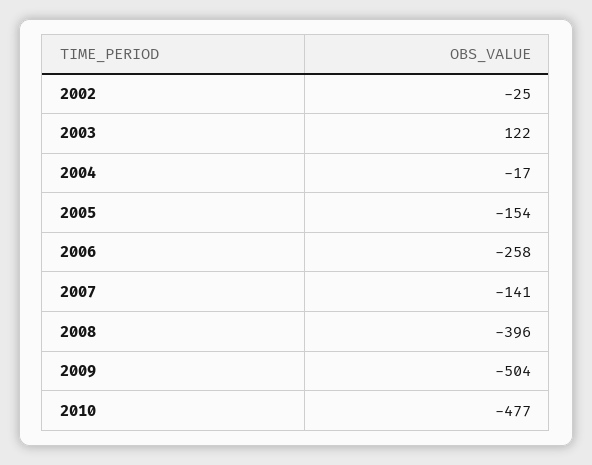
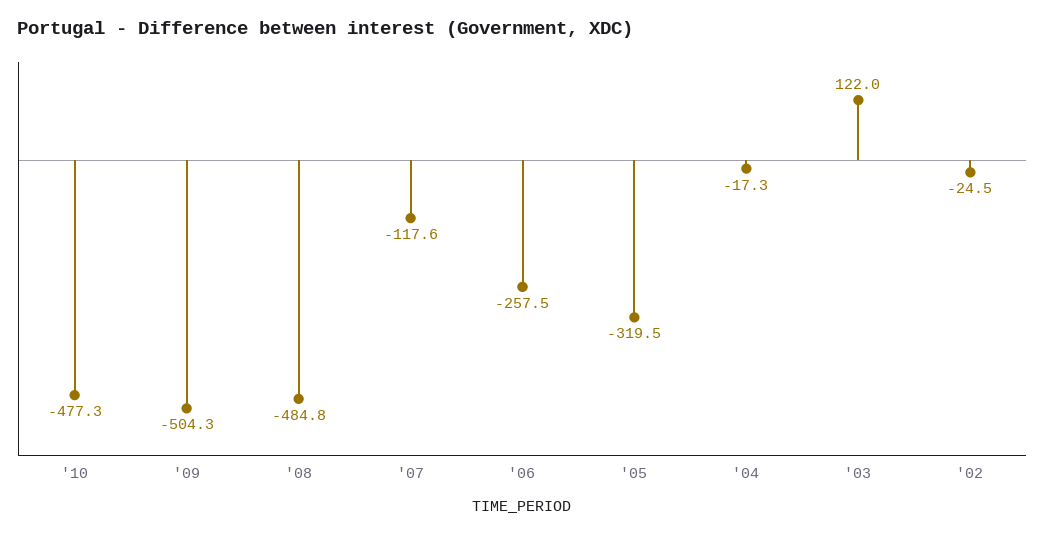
  {
    "2002": -24.5,
    "2003": 122,
    "2004": -17.3,
-   "2005": -154,
+   "2005": -319.5,
    "2006": -257.5,
-   "2007": -141,
+   "2007": -117.6,
-   "2008": -396,
+   "2008": -484.8,
    "2009": -504.3,
    "2010": -477.3
  }

